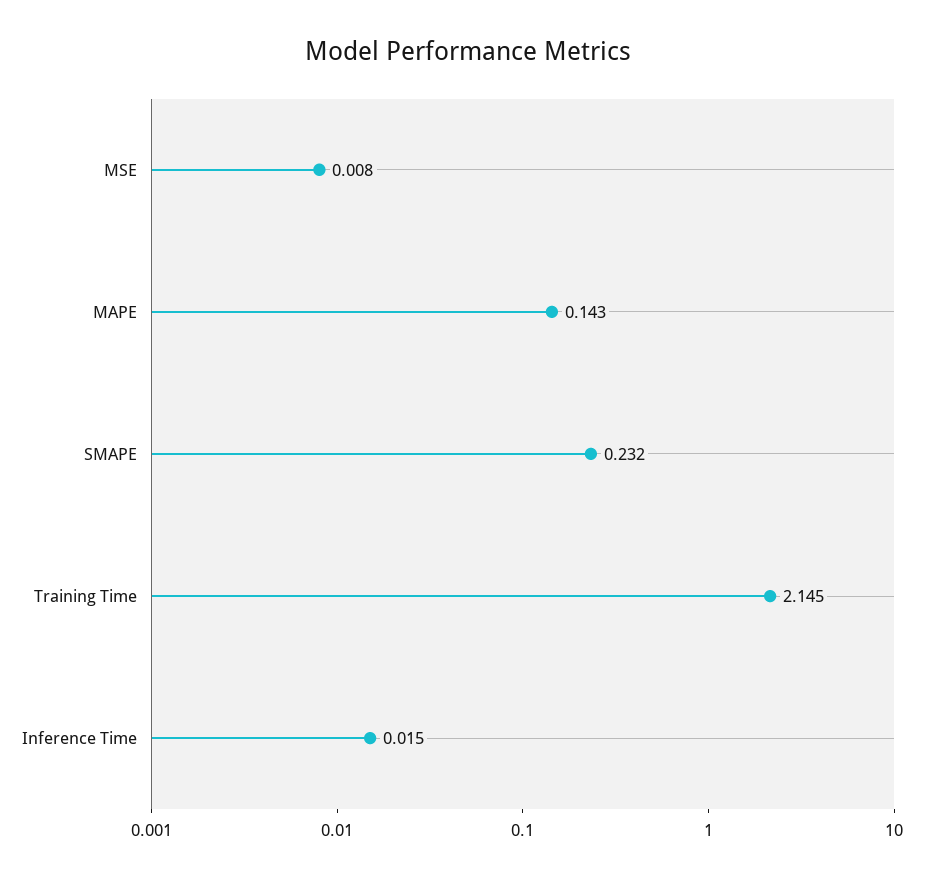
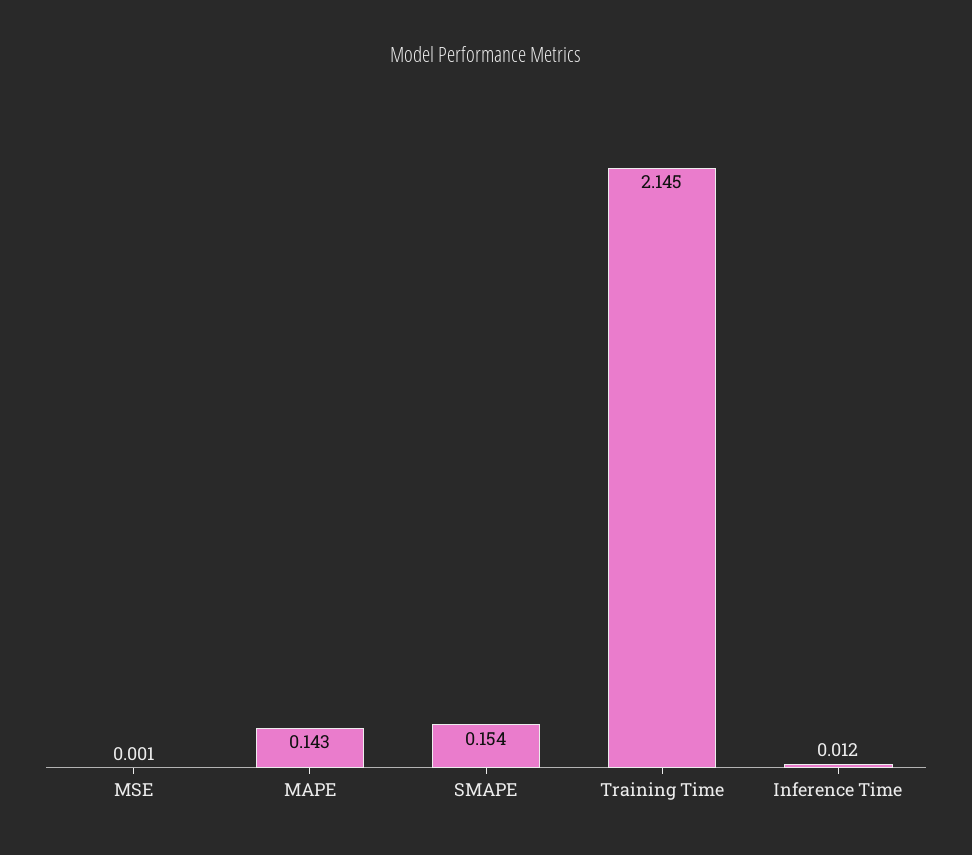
  {
-   "MSE": 0.008,
+   "MSE": 0.001,
    "MAPE": 0.143,
-   "SMAPE": 0.232,
+   "SMAPE": 0.154,
    "Training Time": 2.145,
-   "Inference Time": 0.015
+   "Inference Time": 0.012
  }

